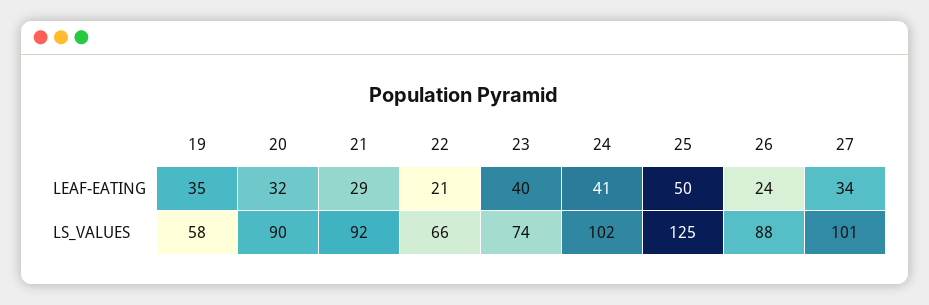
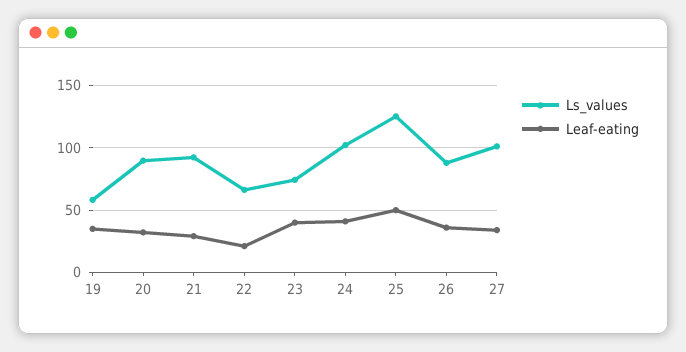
  {
    "LEAF-EATING": {
      "19": 35,
      "20": 32,
      "21": 29,
      "22": 21,
      "23": 40,
      "24": 41,
      "25": 50,
-     "26": 24,
+     "26": 35,
      "27": 34
    },
    "LS_VALUES": {
      "19": 58,
      "20": 90,
      "21": 92,
      "22": 66,
      "23": 74,
      "24": 102,
      "25": 125,
      "26": 88,
      "27": 101
    }
  }

